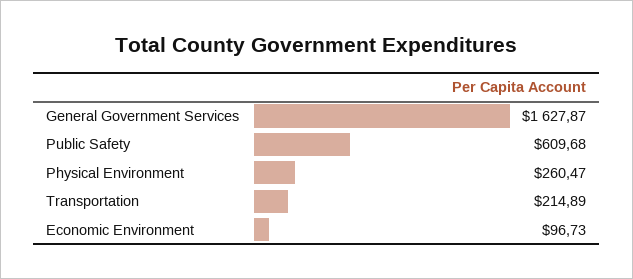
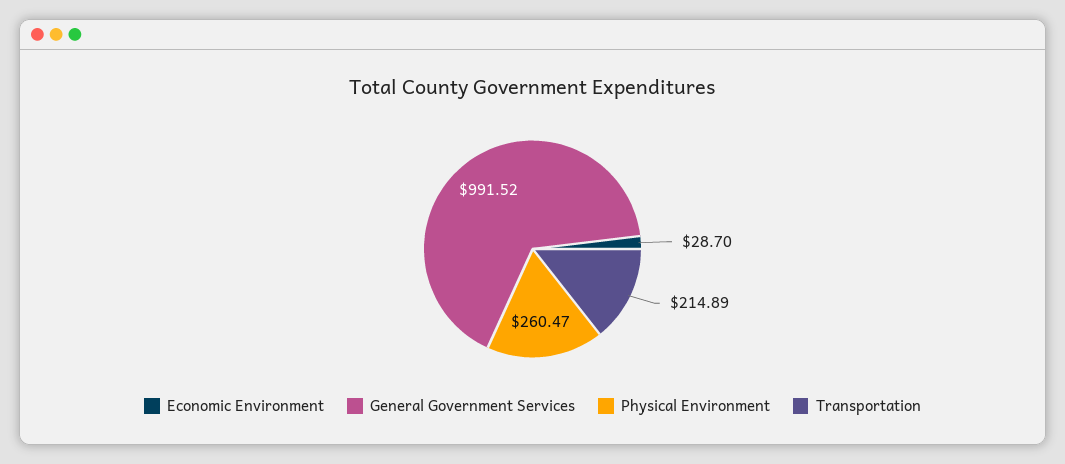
  {
-   "General Government Services": 1627.87,
+   "General Government Services": 991.52,
-   "Public Safety": 609.68,
    "Physical Environment": 260.47,
    "Transportation": 214.89,
-   "Economic Environment": 96.73
+   "Economic Environment": 28.7
  }

